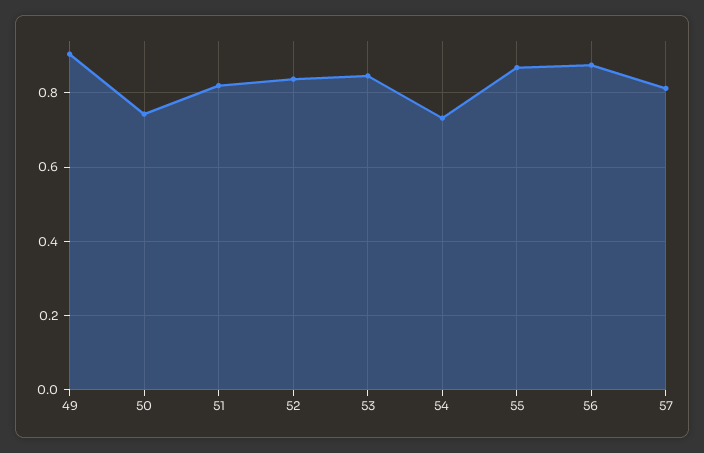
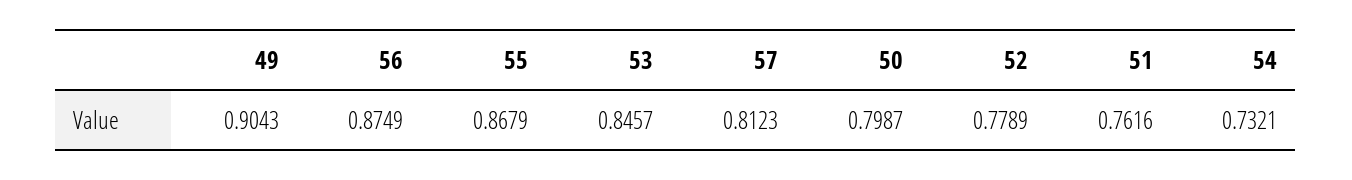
  {
    "49": 0.9043,
-   "50": 0.74,
+   "50": 0.7987,
-   "51": 0.82,
+   "51": 0.7616,
-   "52": 0.84,
+   "52": 0.7789,
    "53": 0.8457,
    "54": 0.7321,
    "55": 0.8679,
    "56": 0.8749,
    "57": 0.8123
  }

